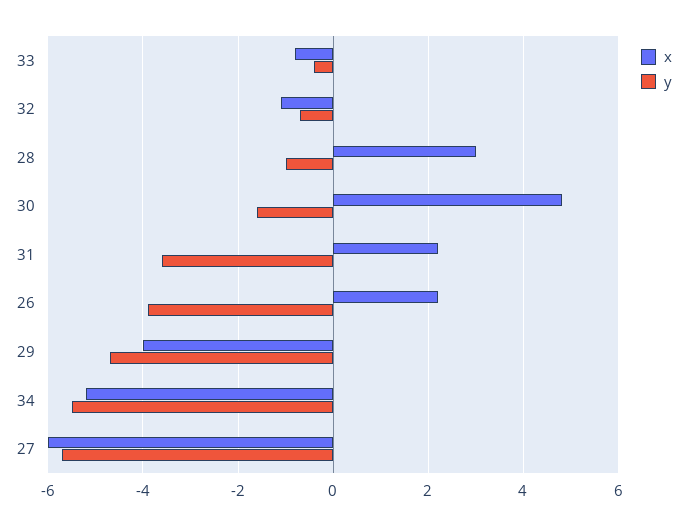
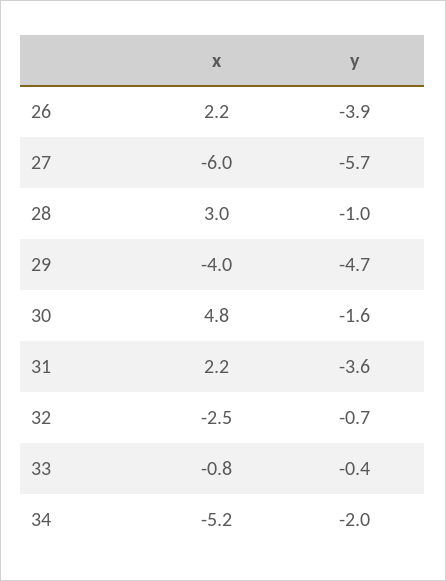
  {
    "x": {
      "33": -0.8,
-     "32": -1,
+     "32": -2.5,
      "28": 3,
      "30": 4.8,
      "31": 2.2,
      "26": 2.2,
      "29": -4,
      "34": -5.2,
      "27": -6
    },
    "y": {
      "33": -0.4,
      "32": -0.7,
      "28": -1,
      "30": -1.6,
      "31": -3.6,
      "26": -3.9,
      "29": -4.7,
-     "34": -5.5,
+     "34": -2,
      "27": -5.7
    }
  }

